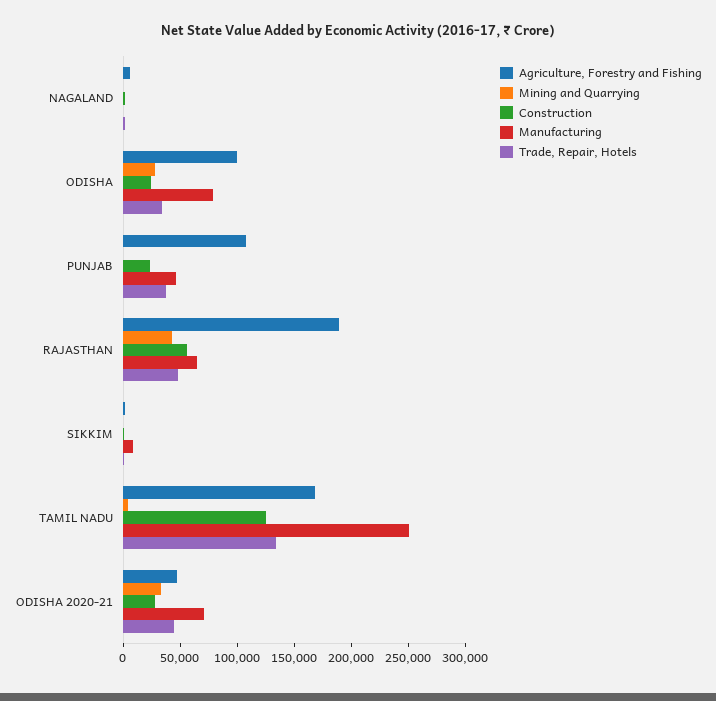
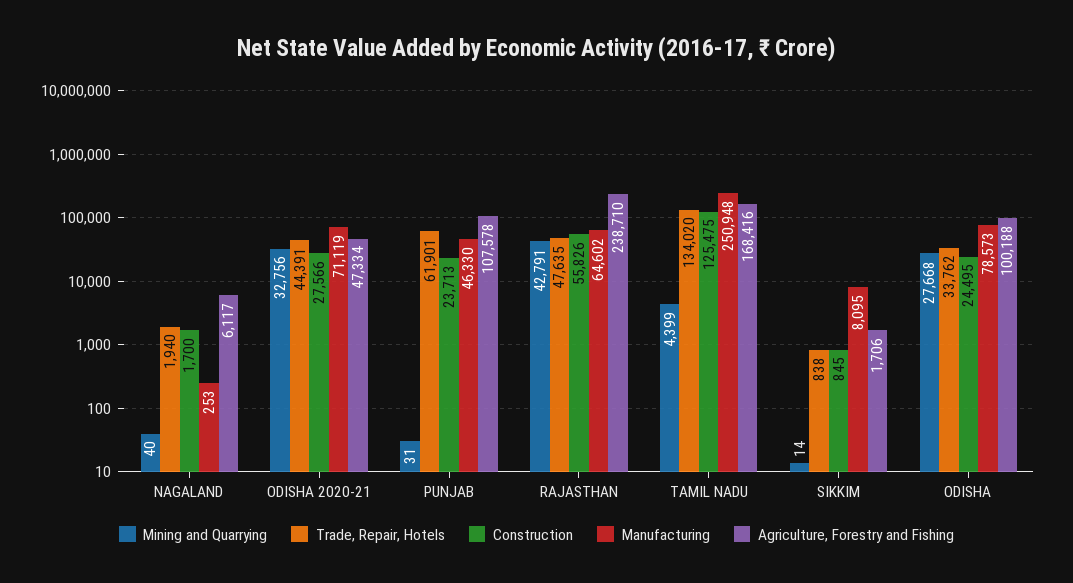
  {
    "Agriculture, Forestry and Fishing": {
      "NAGALAND": 6117,
      "ODISHA": 100188,
      "PUNJAB": 107578,
-     "RAJASTHAN": 190000,
+     "RAJASTHAN": 238710,
      "SIKKIM": 1706,
      "TAMIL NADU": 168416,
      "ODISHA 2020-21": 47334
    },
    "Mining and Quarrying": {
      "NAGALAND": 40,
      "ODISHA": 27668,
      "PUNJAB": 31,
      "RAJASTHAN": 42791,
      "SIKKIM": 14,
      "TAMIL NADU": 4399,
      "ODISHA 2020-21": 32756
    },
    "Construction": {
      "NAGALAND": 1700,
      "ODISHA": 24495,
      "PUNJAB": 23713,
      "RAJASTHAN": 55826,
      "SIKKIM": 845,
      "TAMIL NADU": 125475,
      "ODISHA 2020-21": 27566
    },
    "Manufacturing": {
      "NAGALAND": 253,
      "ODISHA": 78573,
      "PUNJAB": 46330,
      "RAJASTHAN": 64602,
      "SIKKIM": 8095,
      "TAMIL NADU": 250948,
      "ODISHA 2020-21": 71119
    },
    "Trade, Repair, Hotels": {
      "NAGALAND": 1940,
      "ODISHA": 33762,
-     "PUNJAB": 40000,
+     "PUNJAB": 61901,
      "RAJASTHAN": 47635,
      "SIKKIM": 838,
      "TAMIL NADU": 134020,
      "ODISHA 2020-21": 44391
    }
  }

